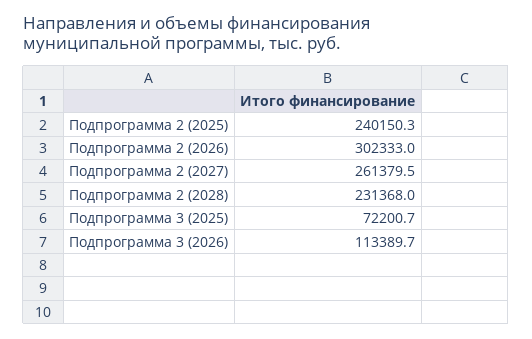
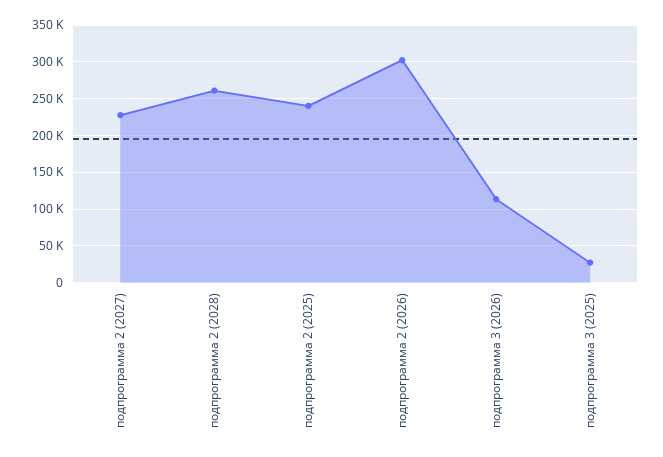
  {
    "Подпрограмма 2 (2025)": 240150.3,
    "Подпрограмма 2 (2026)": 302333,
-   "Подпрограмма 2 (2027)": 261379.5,
+   "Подпрограмма 2 (2027)": 230000,
-   "Подпрограмма 2 (2028)": 231368,
+   "Подпрограмма 2 (2028)": 260000,
-   "Подпрограмма 3 (2025)": 72200.7,
+   "Подпрограмма 3 (2025)": 30000,
    "Подпрограмма 3 (2026)": 113389.7
  }

